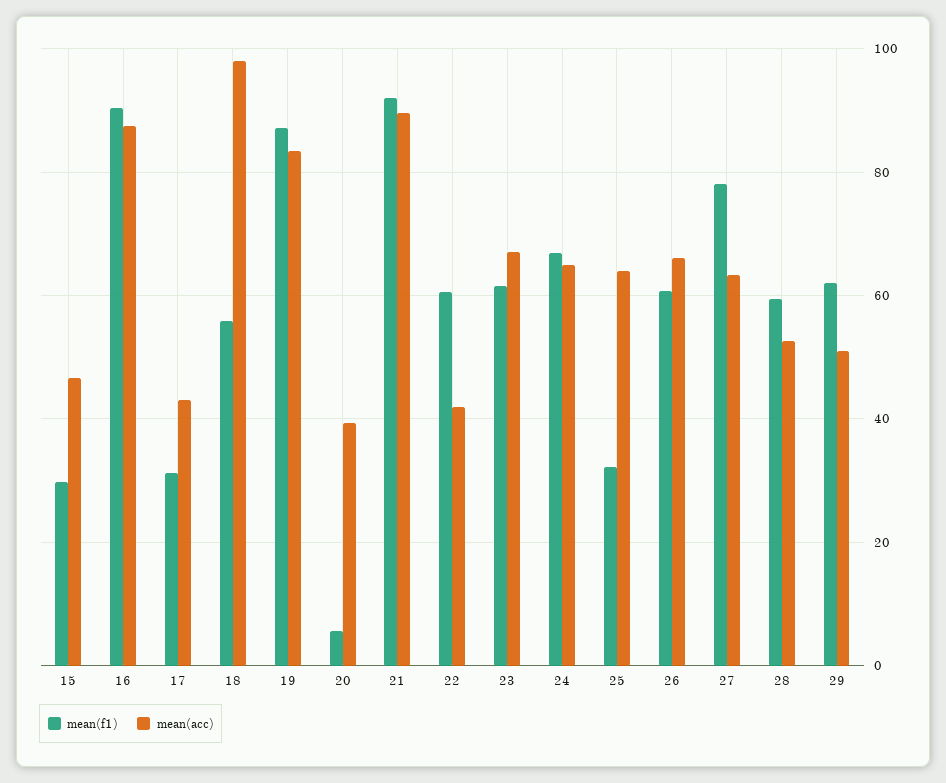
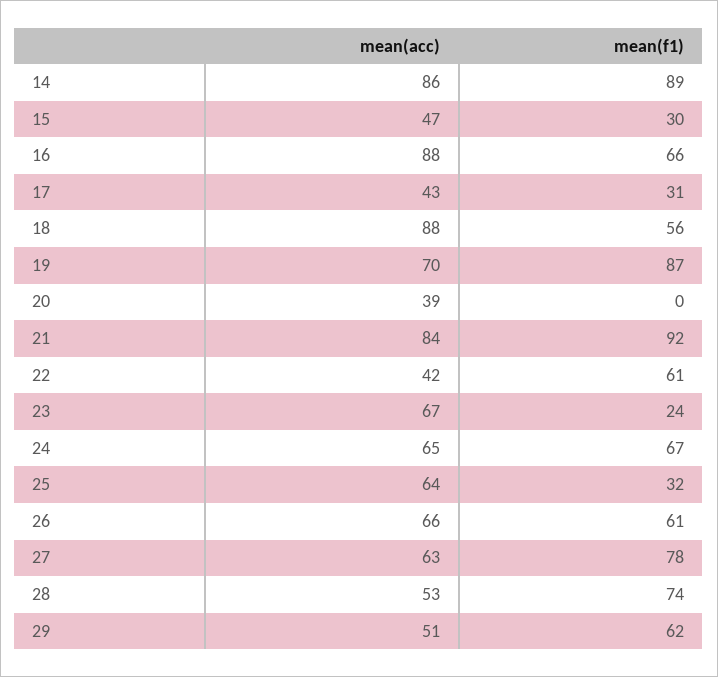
  {
    "mean(f1)": {
      "15": 30,
-     "16": 90,
+     "16": 66,
      "17": 31,
      "18": 56,
      "19": 87,
-     "20": 6,
+     "20": 0,
      "21": 92,
      "22": 61,
-     "23": 62,
+     "23": 24,
      "24": 67,
      "25": 32,
      "26": 61,
      "27": 78,
-     "28": 60,
+     "28": 74,
-     "29": 62
+     "29": 62,
+     "14": 89
    },
    "mean(acc)": {
      "15": 47,
      "16": 88,
      "17": 43,
-     "18": 98,
+     "18": 88,
-     "19": 84,
+     "19": 70,
      "20": 39,
-     "21": 90,
+     "21": 84,
      "22": 42,
      "23": 67,
      "24": 65,
      "25": 64,
      "26": 66,
      "27": 63,
      "28": 53,
-     "29": 51
+     "29": 51,
+     "14": 86
    }
  }

